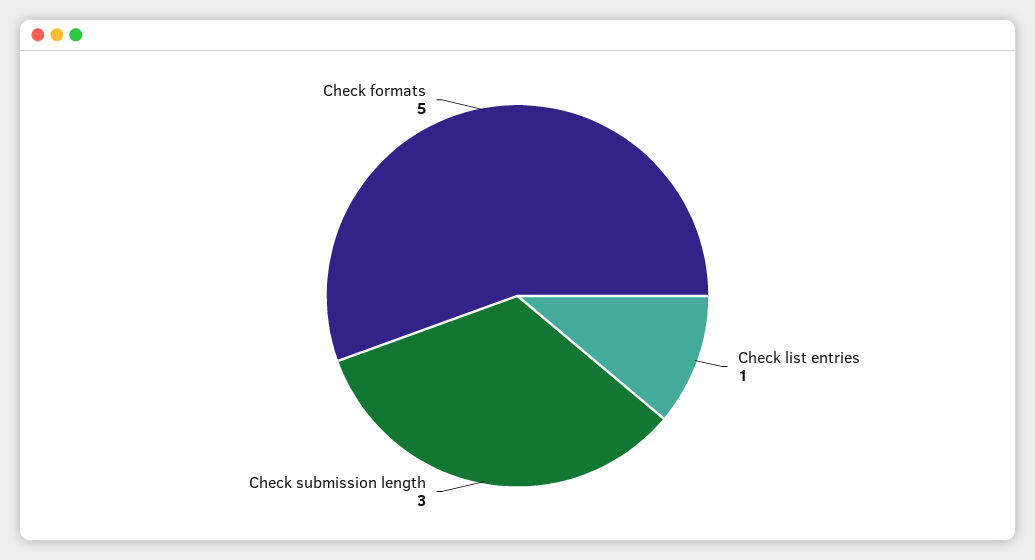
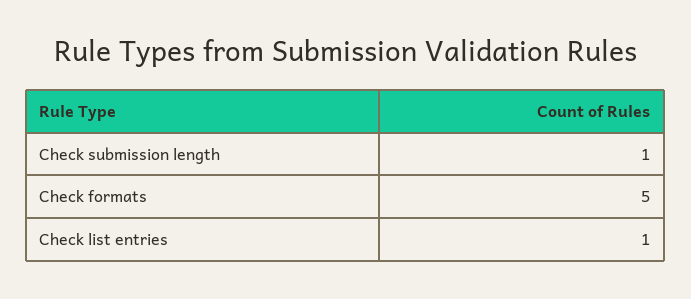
  {
    "Check list entries": 1,
-   "Check submission length": 3,
+   "Check submission length": 1,
    "Check formats": 5
  }

